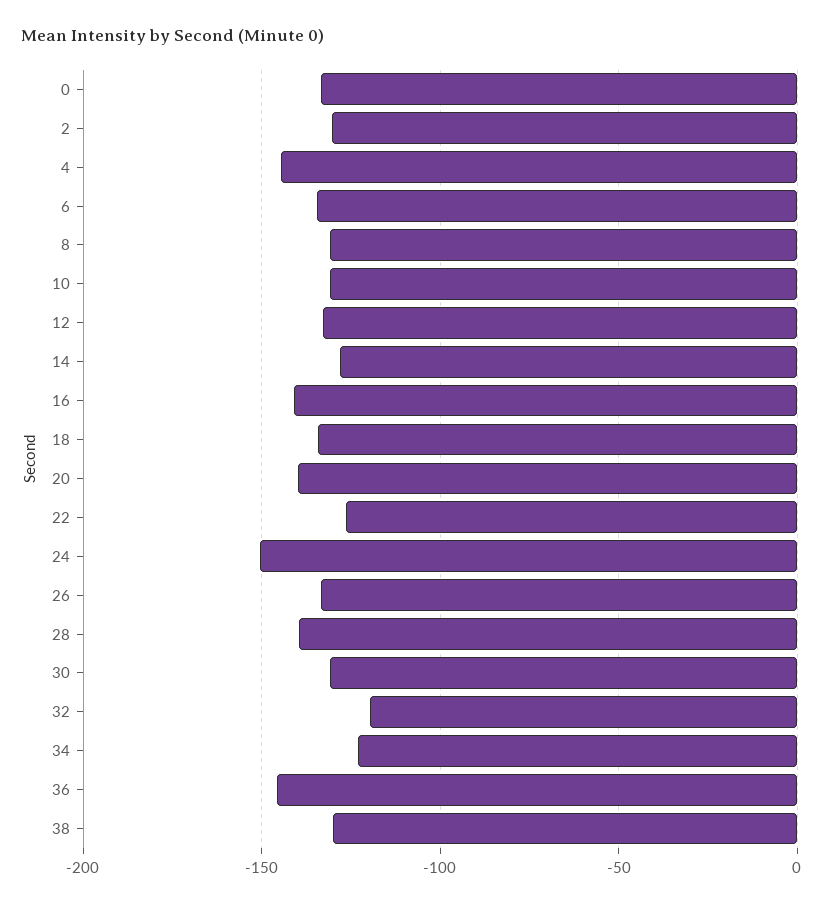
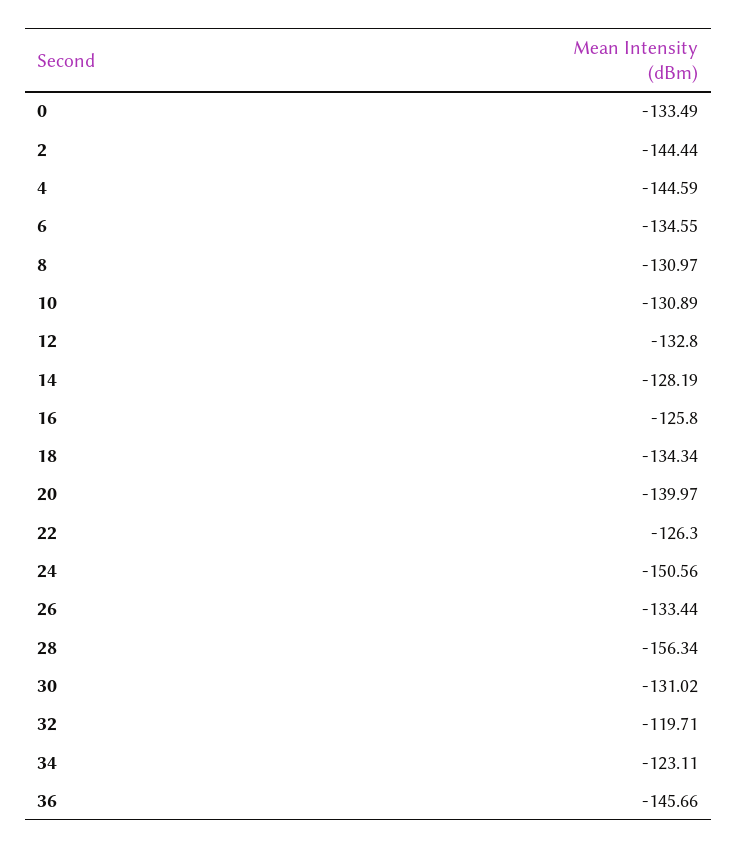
  {
    "0": -133.49,
-   "2": -130,
+   "2": -144.44,
    "4": -144.59,
    "6": -134.55,
    "8": -130.97,
    "10": -130.89,
    "12": -132.8,
    "14": -128.19,
-   "16": -140,
+   "16": -125.8,
    "18": -134.34,
    "20": -139.97,
    "22": -126.3,
    "24": -150.56,
    "26": -133.44,
-   "28": -140,
+   "28": -156.34,
    "30": -131.02,
    "32": -119.71,
    "34": -123.11,
-   "36": -145.66,
+   "36": -145.66
-   "38": -130
  }

